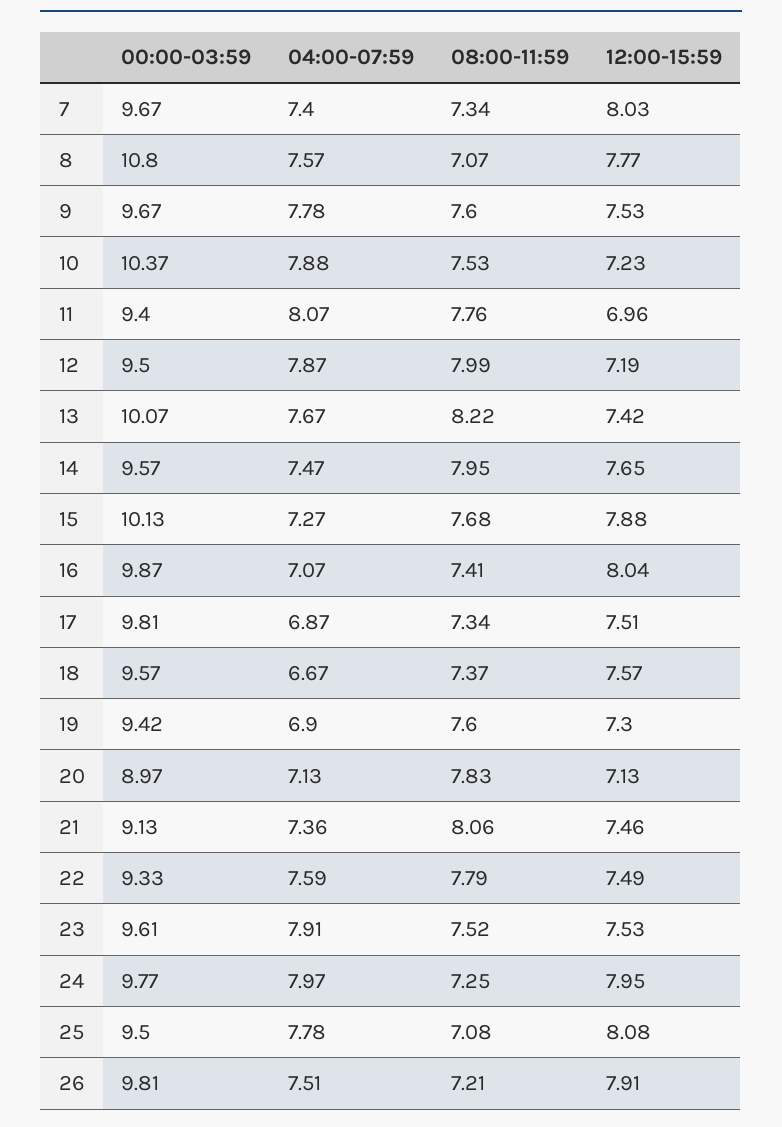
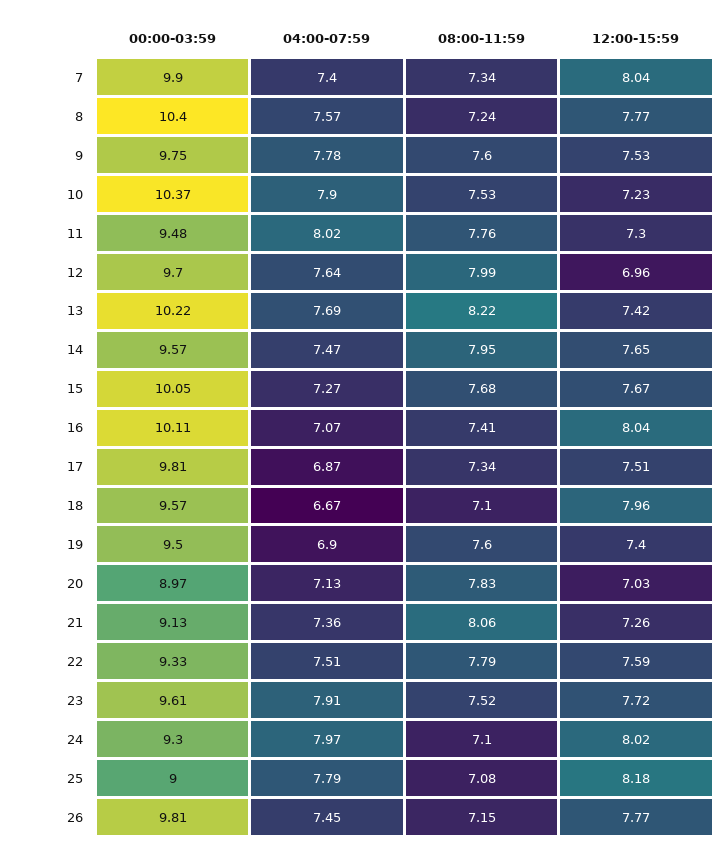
  {
    "00:00-03:59": {
-     "7": 9.67,
+     "7": 9.9,
-     "8": 10.8,
+     "8": 10.4,
-     "9": 9.67,
+     "9": 9.75,
      "10": 10.37,
-     "11": 9.4,
+     "11": 9.48,
-     "12": 9.5,
+     "12": 9.7,
-     "13": 10.07,
+     "13": 10.22,
      "14": 9.57,
-     "15": 10.13,
+     "15": 10.05,
-     "16": 9.87,
+     "16": 10.11,
      "17": 9.81,
      "18": 9.57,
-     "19": 9.42,
+     "19": 9.5,
      "20": 8.97,
      "21": 9.13,
      "22": 9.33,
      "23": 9.61,
-     "24": 9.77,
+     "24": 9.3,
-     "25": 9.5,
+     "25": 9,
      "26": 9.81
    },
    "04:00-07:59": {
      "7": 7.4,
      "8": 7.57,
      "9": 7.78,
-     "10": 7.88,
+     "10": 7.9,
-     "11": 8.07,
+     "11": 8.02,
-     "12": 7.87,
+     "12": 7.64,
-     "13": 7.67,
+     "13": 7.69,
      "14": 7.47,
      "15": 7.27,
      "16": 7.07,
      "17": 6.87,
      "18": 6.67,
      "19": 6.9,
      "20": 7.13,
      "21": 7.36,
-     "22": 7.59,
+     "22": 7.51,
      "23": 7.91,
      "24": 7.97,
-     "25": 7.78,
+     "25": 7.79,
-     "26": 7.51
+     "26": 7.45
    },
    "08:00-11:59": {
      "7": 7.34,
-     "8": 7.07,
+     "8": 7.24,
      "9": 7.6,
      "10": 7.53,
      "11": 7.76,
      "12": 7.99,
      "13": 8.22,
      "14": 7.95,
      "15": 7.68,
      "16": 7.41,
      "17": 7.34,
-     "18": 7.37,
+     "18": 7.1,
      "19": 7.6,
      "20": 7.83,
      "21": 8.06,
      "22": 7.79,
      "23": 7.52,
-     "24": 7.25,
+     "24": 7.1,
      "25": 7.08,
-     "26": 7.21
+     "26": 7.15
    },
    "12:00-15:59": {
-     "7": 8.03,
+     "7": 8.04,
      "8": 7.77,
      "9": 7.53,
      "10": 7.23,
-     "11": 6.96,
+     "11": 7.3,
-     "12": 7.19,
+     "12": 6.96,
      "13": 7.42,
      "14": 7.65,
-     "15": 7.88,
+     "15": 7.67,
      "16": 8.04,
      "17": 7.51,
-     "18": 7.57,
+     "18": 7.96,
-     "19": 7.3,
+     "19": 7.4,
-     "20": 7.13,
+     "20": 7.03,
-     "21": 7.46,
+     "21": 7.26,
-     "22": 7.49,
+     "22": 7.59,
-     "23": 7.53,
+     "23": 7.72,
-     "24": 7.95,
+     "24": 8.02,
-     "25": 8.08,
+     "25": 8.18,
-     "26": 7.91
+     "26": 7.77
    }
  }

